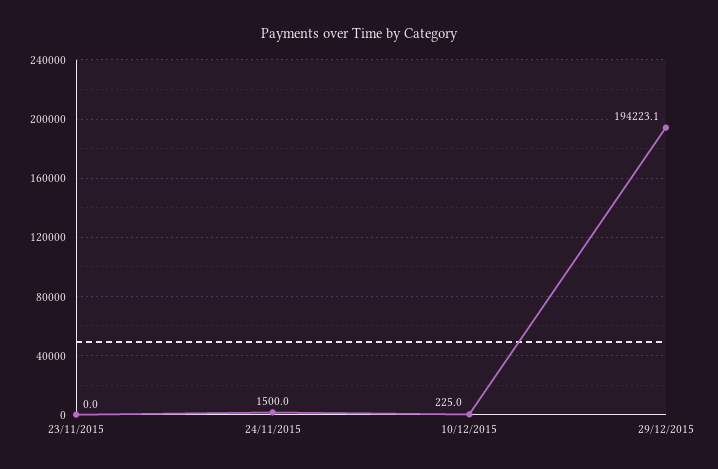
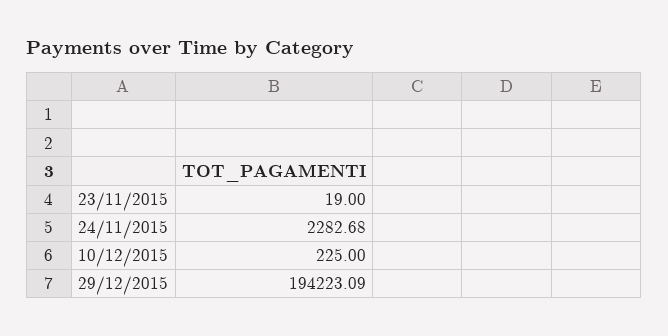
  {
-   "23/11/2015": 0,
+   "23/11/2015": 19,
-   "24/11/2015": 1500,
+   "24/11/2015": 2282.68,
    "10/12/2015": 225,
    "29/12/2015": 194223.09
  }

